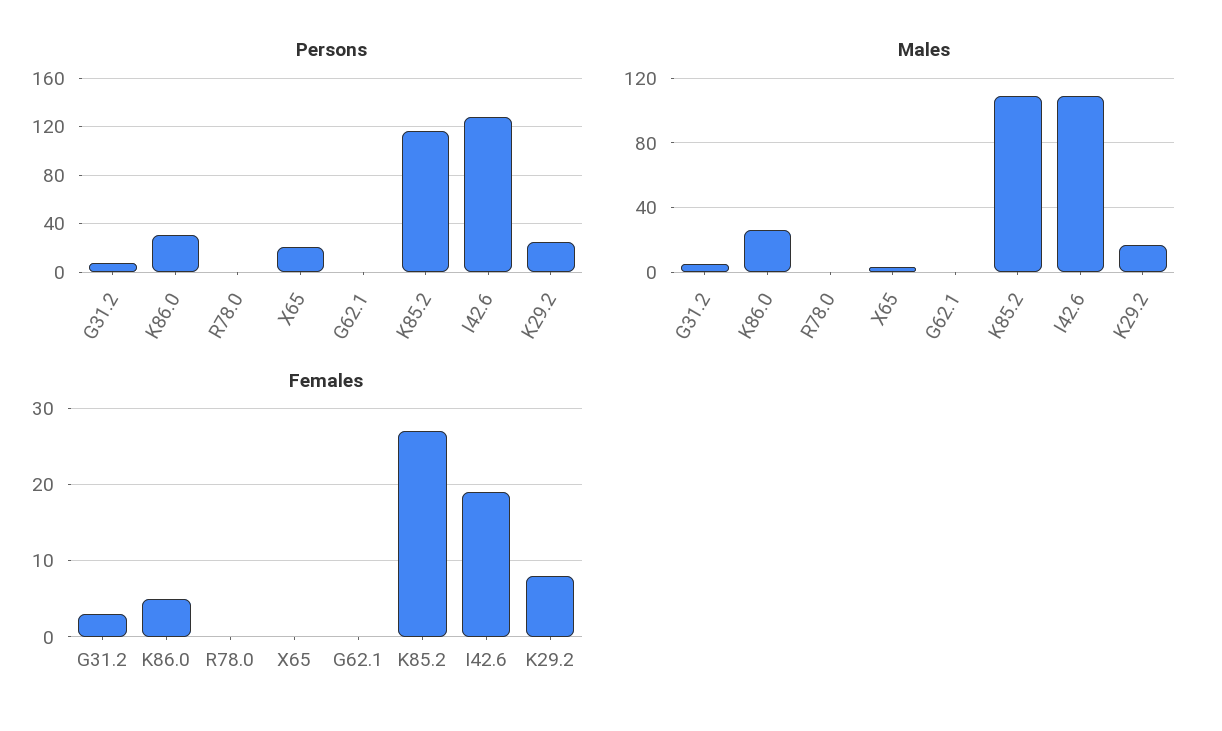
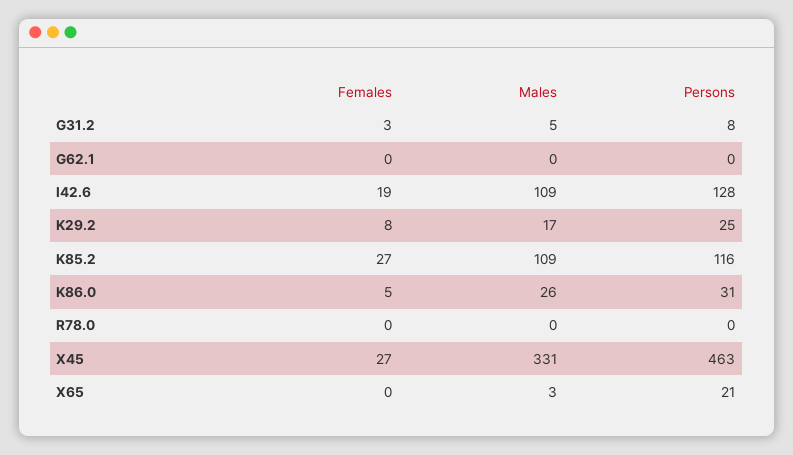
  {
    "Persons": {
      "G31.2": 8,
      "K86.0": 31,
      "R78.0": 0,
      "X65": 21,
      "G62.1": 0,
      "K85.2": 116,
      "I42.6": 128,
-     "K29.2": 25
+     "K29.2": 25,
+     "X45": 463
    },
    "Males": {
      "G31.2": 5,
      "K86.0": 26,
      "R78.0": 0,
      "X65": 3,
      "G62.1": 0,
      "K85.2": 109,
      "I42.6": 109,
-     "K29.2": 17
+     "K29.2": 17,
+     "X45": 331
    },
    "Females": {
      "G31.2": 3,
      "K86.0": 5,
      "R78.0": 0,
      "X65": 0,
      "G62.1": 0,
      "K85.2": 27,
      "I42.6": 19,
-     "K29.2": 8
+     "K29.2": 8,
+     "X45": 27
    }
  }

